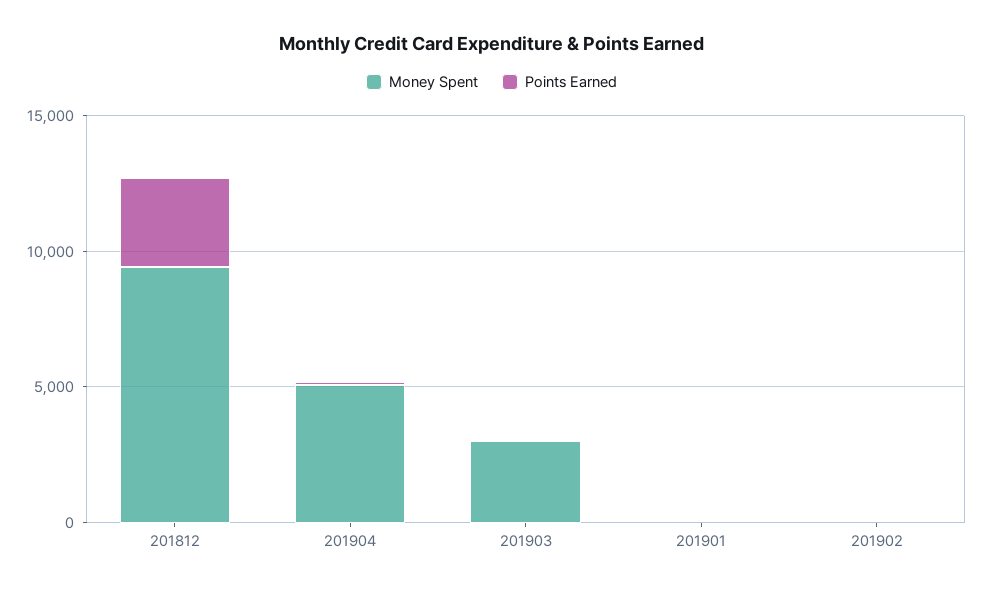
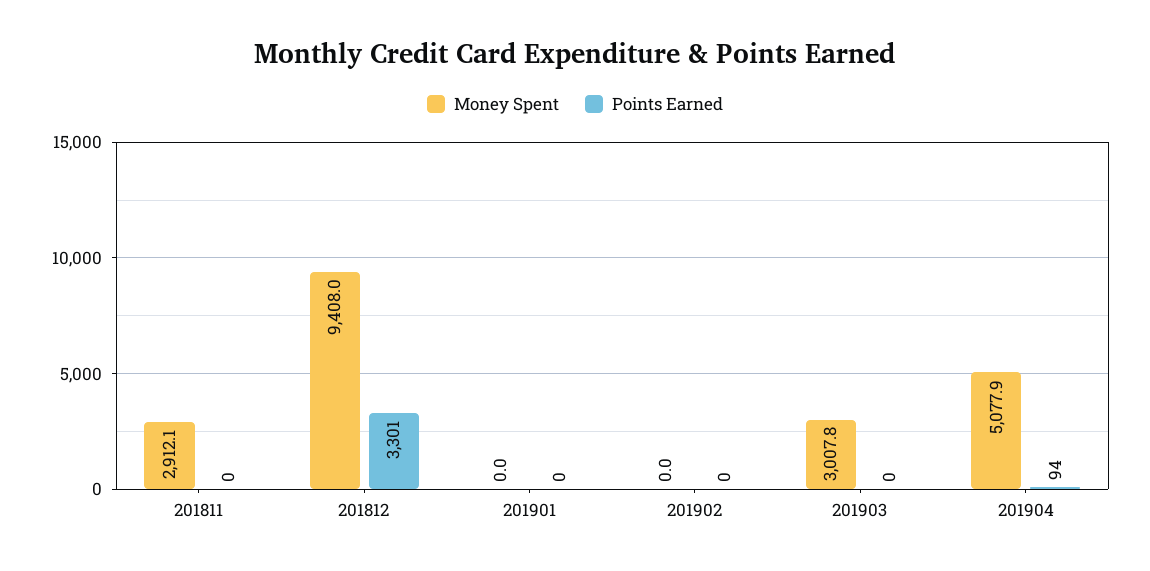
  {
    "Money Spent": {
      "201812": 9408,
      "201904": 5077.9,
      "201903": 3007.8,
      "201901": 0,
-     "201902": 0
+     "201902": 0,
+     "201811": 2912.1
    },
    "Points Earned": {
      "201812": 3301,
      "201904": 94,
      "201903": 0,
      "201901": 0,
-     "201902": 0
+     "201902": 0,
+     "201811": 0
    }
  }

